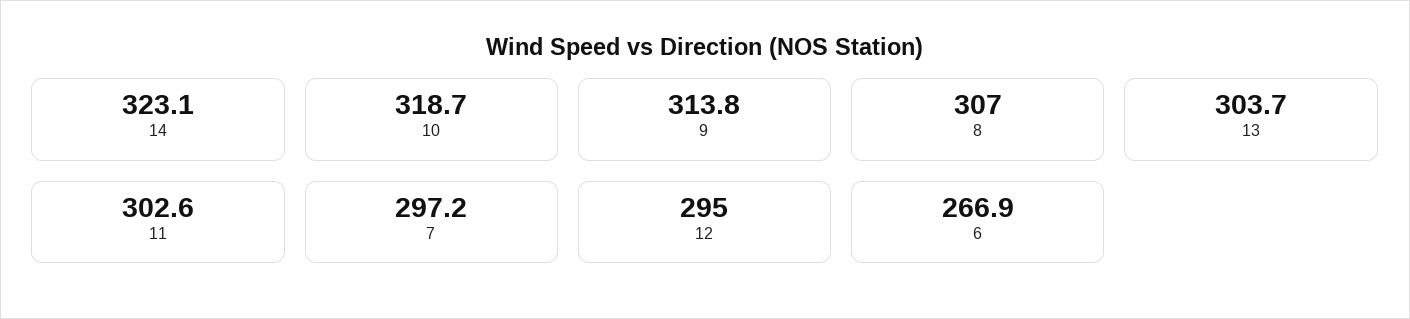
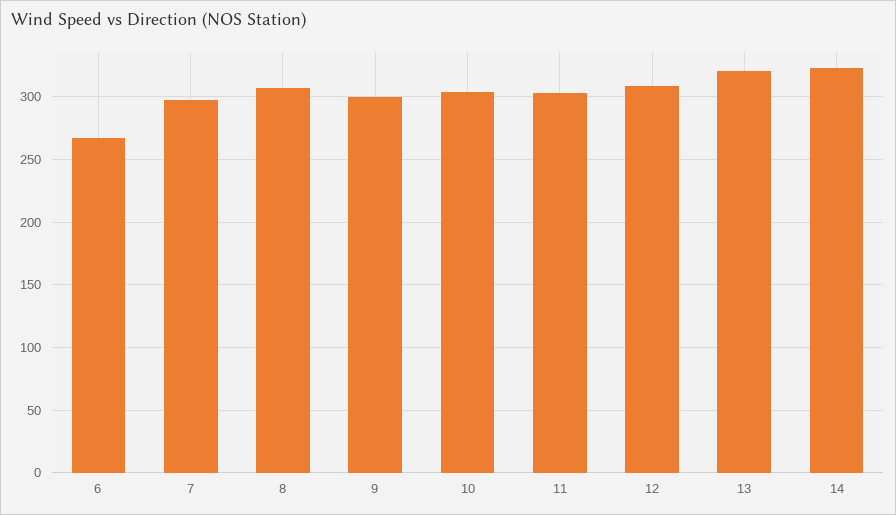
  {
    "14": 323.1,
-   "10": 318.7,
+   "10": 305,
-   "9": 313.8,
+   "9": 300,
    "8": 307,
-   "13": 303.7,
+   "13": 320,
    "11": 302.6,
    "7": 297.2,
-   "12": 295,
+   "12": 310,
    "6": 266.9
  }

